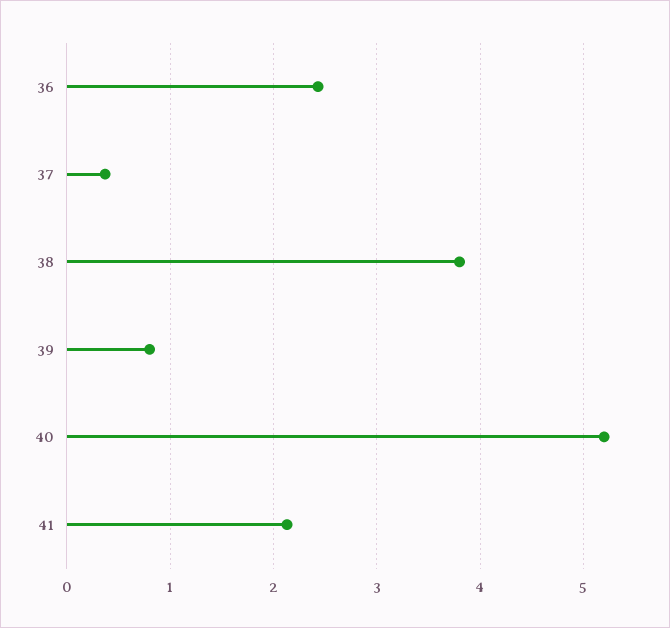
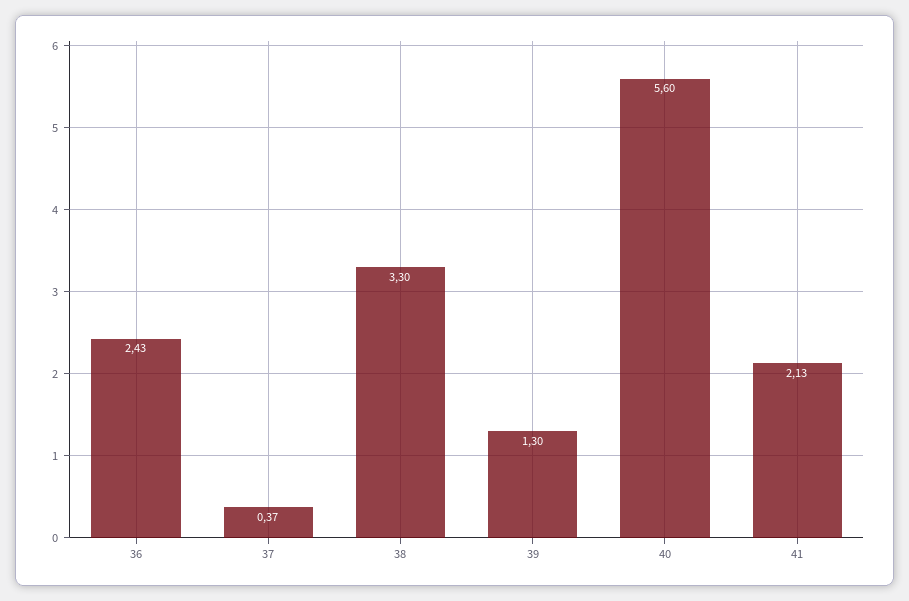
  {
    "36": 2.43,
    "37": 0.37,
-   "38": 3.8,
+   "38": 3.3,
-   "39": 0.8,
+   "39": 1.3,
-   "40": 5.2,
+   "40": 5.6,
    "41": 2.13
  }

